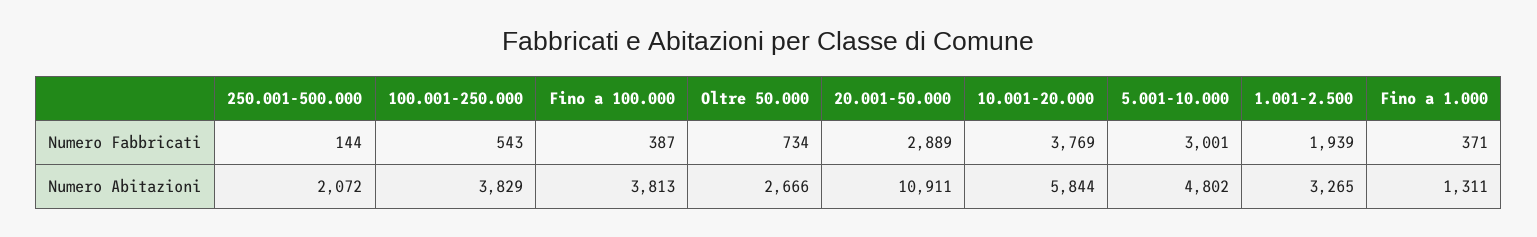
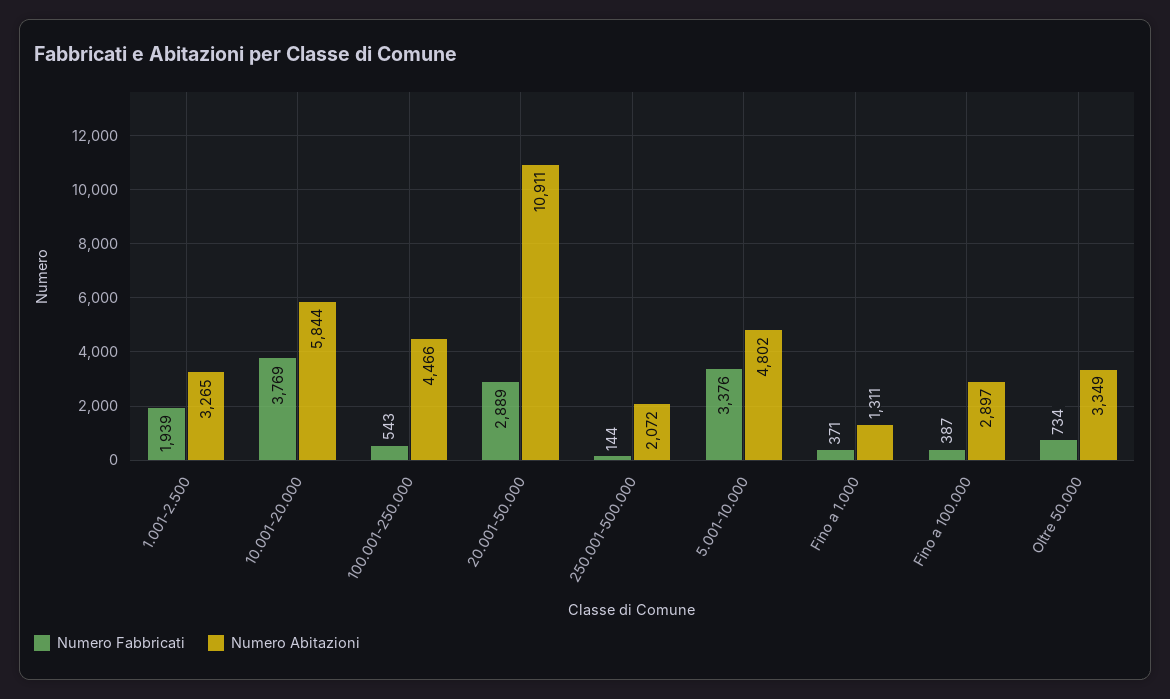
  {
    "Numero Fabbricati": {
      "250.001-500.000": 144,
      "100.001-250.000": 543,
      "Fino a 100.000": 387,
      "Oltre 50.000": 734,
      "20.001-50.000": 2889,
      "10.001-20.000": 3769,
-     "5.001-10.000": 3001,
+     "5.001-10.000": 3376,
      "1.001-2.500": 1939,
      "Fino a 1.000": 371
    },
    "Numero Abitazioni": {
      "250.001-500.000": 2072,
-     "100.001-250.000": 3829,
+     "100.001-250.000": 4466,
-     "Fino a 100.000": 3813,
+     "Fino a 100.000": 2897,
-     "Oltre 50.000": 2666,
+     "Oltre 50.000": 3349,
      "20.001-50.000": 10911,
      "10.001-20.000": 5844,
      "5.001-10.000": 4802,
      "1.001-2.500": 3265,
      "Fino a 1.000": 1311
    }
  }

